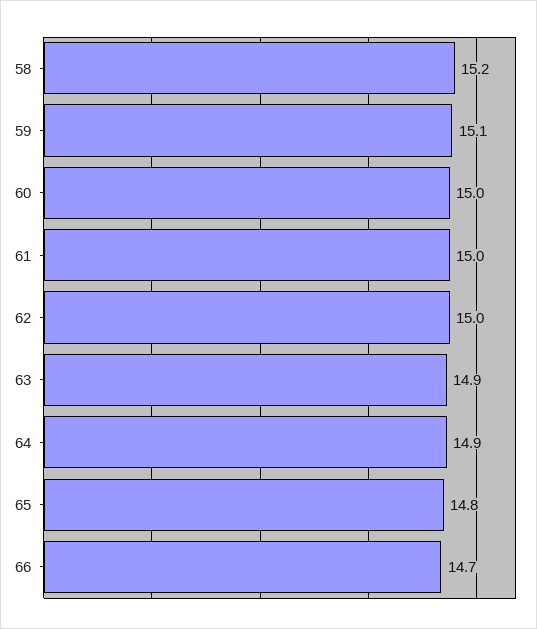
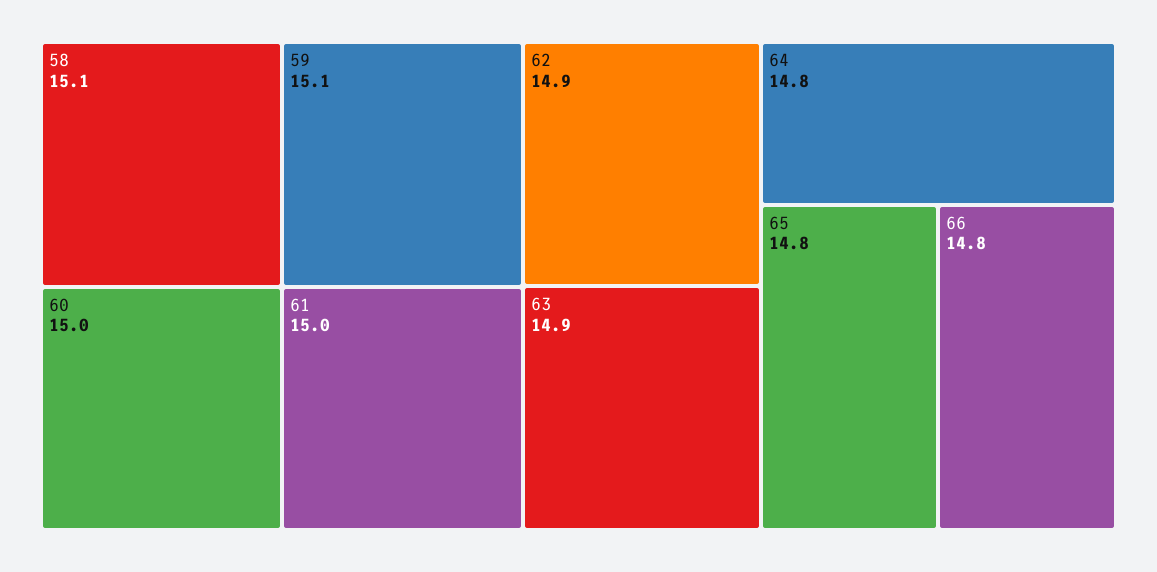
  {
-   "58": 15.2,
+   "58": 15.1,
    "59": 15.1,
    "60": 15,
    "61": 15,
-   "62": 15,
+   "62": 14.9,
    "63": 14.9,
-   "64": 14.9,
+   "64": 14.8,
    "65": 14.8,
-   "66": 14.7
+   "66": 14.8
  }

